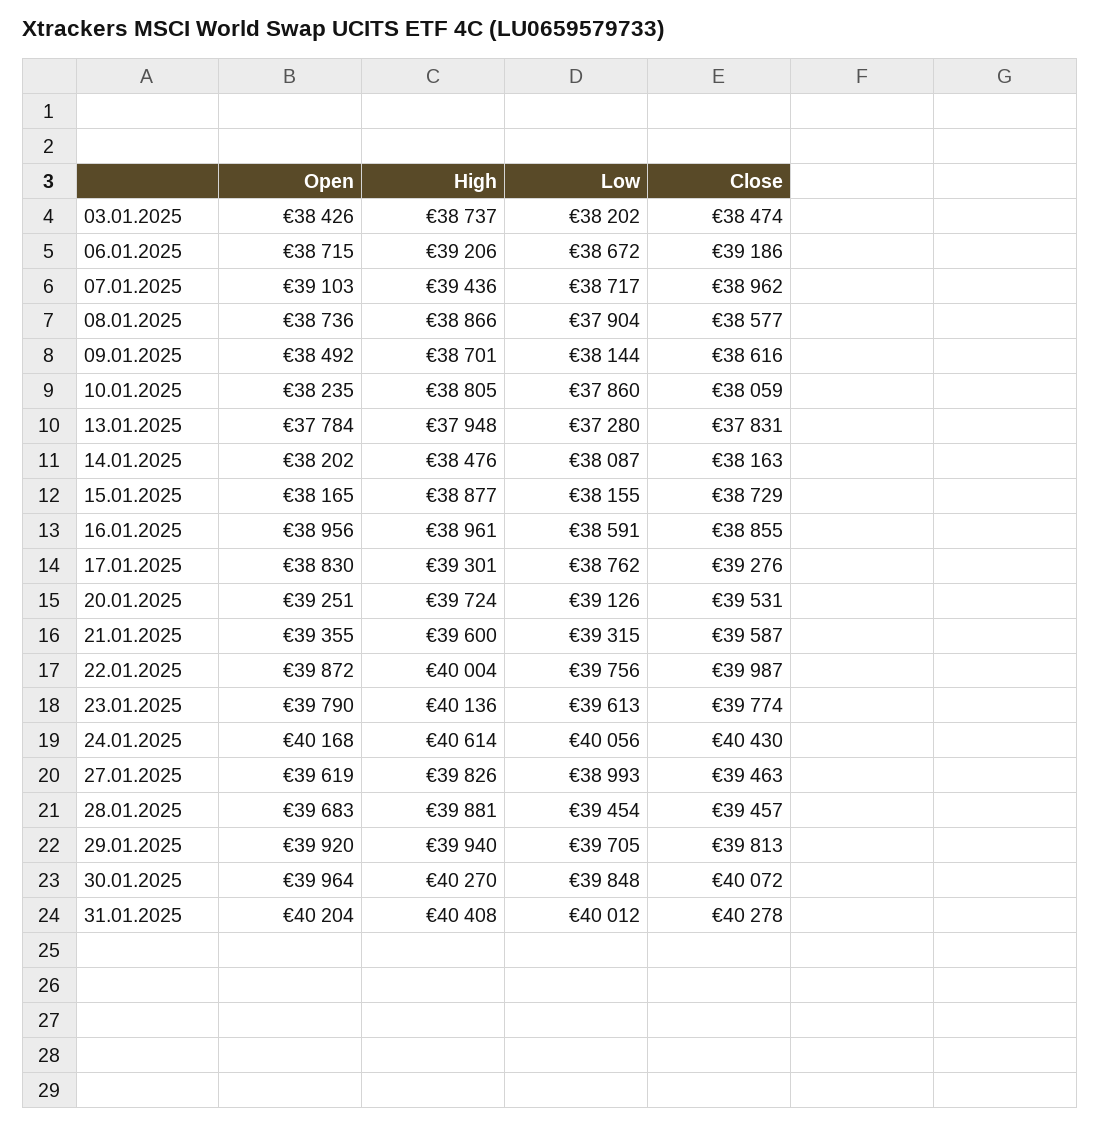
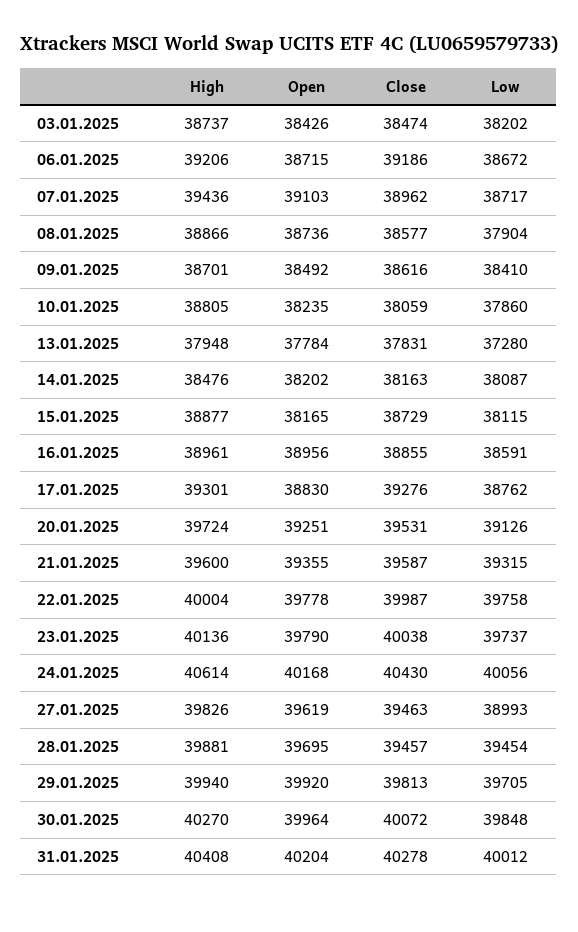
  {
    "Open": {
      "03.01.2025": 38426,
      "06.01.2025": 38715,
      "07.01.2025": 39103,
      "08.01.2025": 38736,
      "09.01.2025": 38492,
      "10.01.2025": 38235,
      "13.01.2025": 37784,
      "14.01.2025": 38202,
      "15.01.2025": 38165,
      "16.01.2025": 38956,
      "17.01.2025": 38830,
      "20.01.2025": 39251,
      "21.01.2025": 39355,
-     "22.01.2025": 39872,
+     "22.01.2025": 39778,
      "23.01.2025": 39790,
      "24.01.2025": 40168,
      "27.01.2025": 39619,
-     "28.01.2025": 39683,
+     "28.01.2025": 39695,
      "29.01.2025": 39920,
      "30.01.2025": 39964,
      "31.01.2025": 40204
    },
    "High": {
      "03.01.2025": 38737,
      "06.01.2025": 39206,
      "07.01.2025": 39436,
      "08.01.2025": 38866,
      "09.01.2025": 38701,
      "10.01.2025": 38805,
      "13.01.2025": 37948,
      "14.01.2025": 38476,
      "15.01.2025": 38877,
      "16.01.2025": 38961,
      "17.01.2025": 39301,
      "20.01.2025": 39724,
      "21.01.2025": 39600,
      "22.01.2025": 40004,
      "23.01.2025": 40136,
      "24.01.2025": 40614,
      "27.01.2025": 39826,
      "28.01.2025": 39881,
      "29.01.2025": 39940,
      "30.01.2025": 40270,
      "31.01.2025": 40408
    },
    "Low": {
      "03.01.2025": 38202,
      "06.01.2025": 38672,
      "07.01.2025": 38717,
      "08.01.2025": 37904,
-     "09.01.2025": 38144,
+     "09.01.2025": 38410,
      "10.01.2025": 37860,
      "13.01.2025": 37280,
      "14.01.2025": 38087,
-     "15.01.2025": 38155,
+     "15.01.2025": 38115,
      "16.01.2025": 38591,
      "17.01.2025": 38762,
      "20.01.2025": 39126,
      "21.01.2025": 39315,
-     "22.01.2025": 39756,
+     "22.01.2025": 39758,
-     "23.01.2025": 39613,
+     "23.01.2025": 39737,
      "24.01.2025": 40056,
      "27.01.2025": 38993,
      "28.01.2025": 39454,
      "29.01.2025": 39705,
      "30.01.2025": 39848,
      "31.01.2025": 40012
    },
    "Close": {
      "03.01.2025": 38474,
      "06.01.2025": 39186,
      "07.01.2025": 38962,
      "08.01.2025": 38577,
      "09.01.2025": 38616,
      "10.01.2025": 38059,
      "13.01.2025": 37831,
      "14.01.2025": 38163,
      "15.01.2025": 38729,
      "16.01.2025": 38855,
      "17.01.2025": 39276,
      "20.01.2025": 39531,
      "21.01.2025": 39587,
      "22.01.2025": 39987,
-     "23.01.2025": 39774,
+     "23.01.2025": 40038,
      "24.01.2025": 40430,
      "27.01.2025": 39463,
      "28.01.2025": 39457,
      "29.01.2025": 39813,
      "30.01.2025": 40072,
      "31.01.2025": 40278
    }
  }

